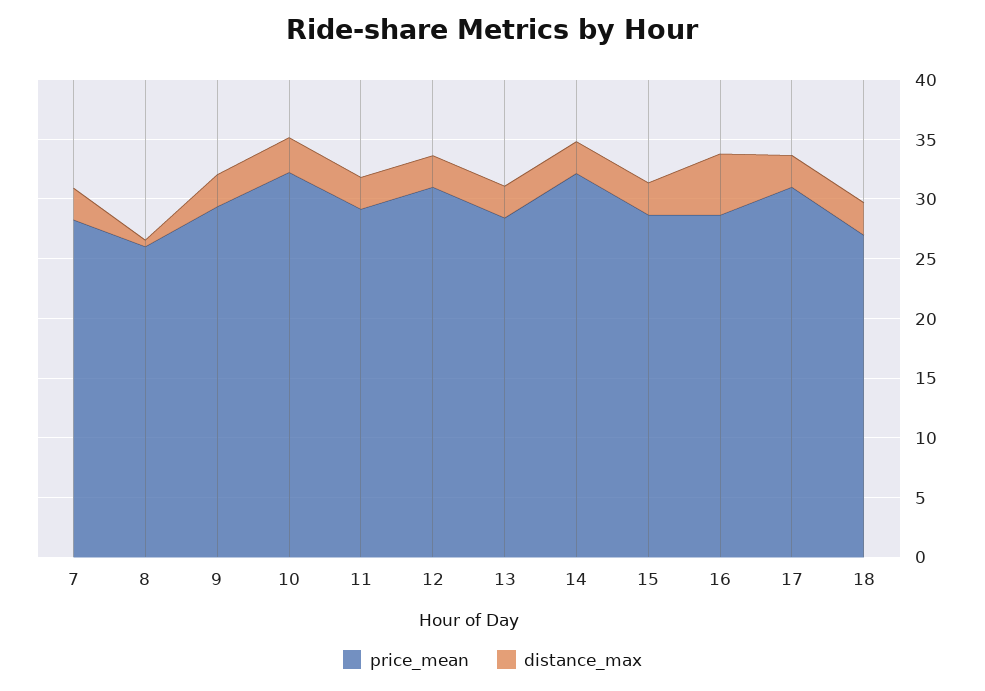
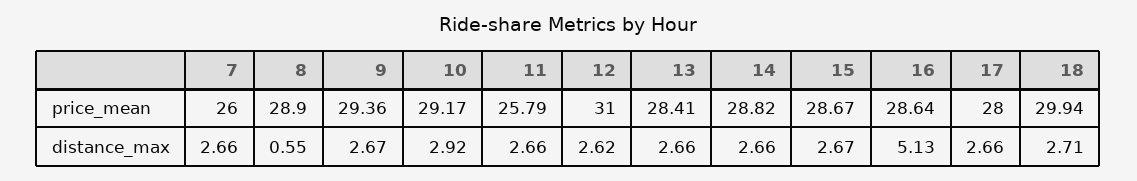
  {
    "price_mean": {
-     "7": 28,
+     "7": 26,
-     "8": 26,
+     "8": 28.9,
      "9": 29.36,
-     "10": 32,
+     "10": 29.17,
-     "11": 29,
+     "11": 25.79,
      "12": 31,
      "13": 28.41,
-     "14": 32,
+     "14": 28.82,
      "15": 28.67,
      "16": 28.64,
-     "17": 31,
+     "17": 28,
-     "18": 27
+     "18": 29.94
    },
    "distance_max": {
      "7": 2.66,
      "8": 0.55,
      "9": 2.67,
      "10": 2.92,
      "11": 2.66,
      "12": 2.62,
      "13": 2.66,
      "14": 2.66,
      "15": 2.67,
      "16": 5.13,
      "17": 2.66,
      "18": 2.71
    }
  }

